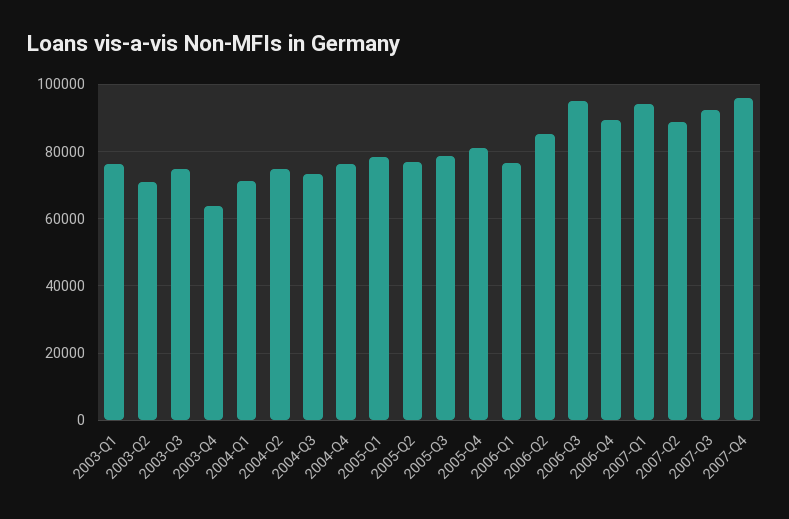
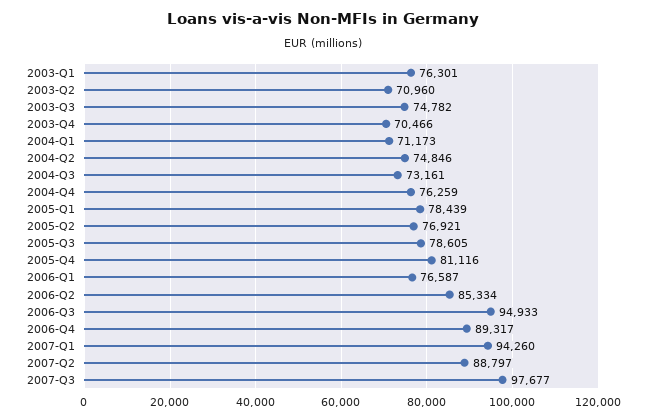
  {
    "2003-Q1": 76301,
    "2003-Q2": 70960,
    "2003-Q3": 74782,
-   "2003-Q4": 64000,
+   "2003-Q4": 70466,
    "2004-Q1": 71173,
    "2004-Q2": 74846,
    "2004-Q3": 73161,
    "2004-Q4": 76259,
    "2005-Q1": 78439,
    "2005-Q2": 76921,
    "2005-Q3": 78605,
    "2005-Q4": 81116,
    "2006-Q1": 76587,
    "2006-Q2": 85334,
    "2006-Q3": 94933,
    "2006-Q4": 89317,
    "2007-Q1": 94260,
    "2007-Q2": 88797,
-   "2007-Q3": 92000,
+   "2007-Q3": 97677
-   "2007-Q4": 96000
  }

